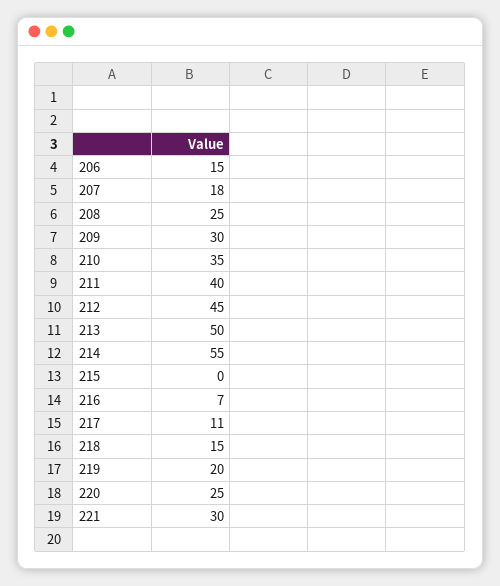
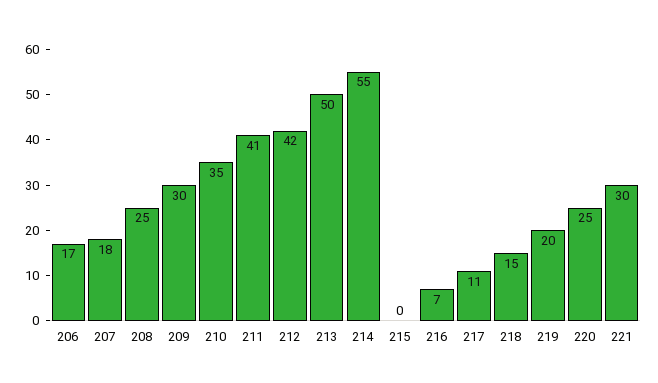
  {
-   "206": 15,
+   "206": 17,
    "207": 18,
    "208": 25,
    "209": 30,
    "210": 35,
-   "211": 40,
+   "211": 41,
-   "212": 45,
+   "212": 42,
    "213": 50,
    "214": 55,
    "215": 0,
    "216": 7,
    "217": 11,
    "218": 15,
    "219": 20,
    "220": 25,
    "221": 30
  }

